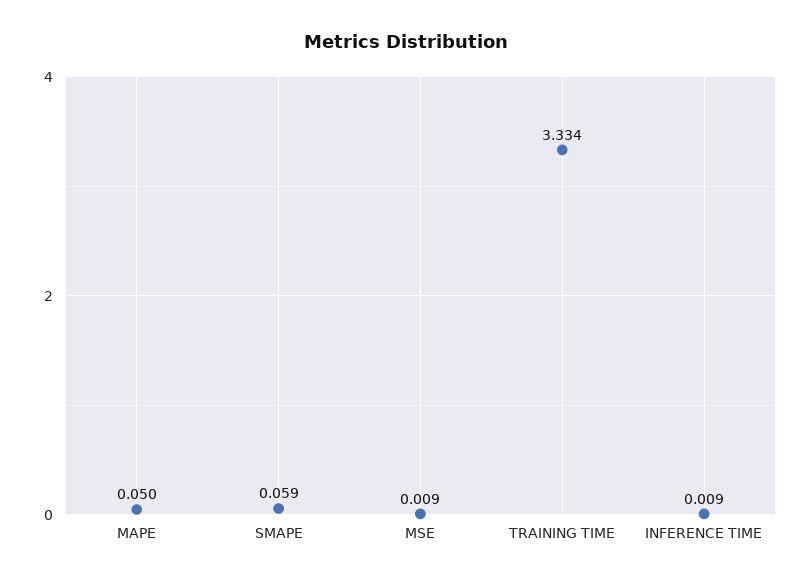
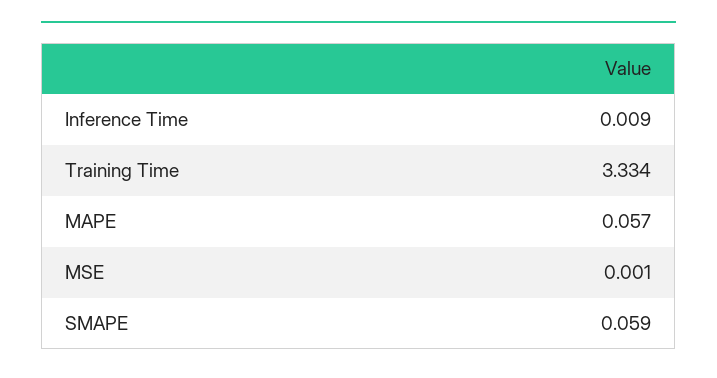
  {
-   "MAPE": 0.05,
+   "MAPE": 0.057,
    "SMAPE": 0.059,
-   "MSE": 0.009,
+   "MSE": 0.001,
    "TRAINING TIME": 3.334,
    "INFERENCE TIME": 0.009
  }

